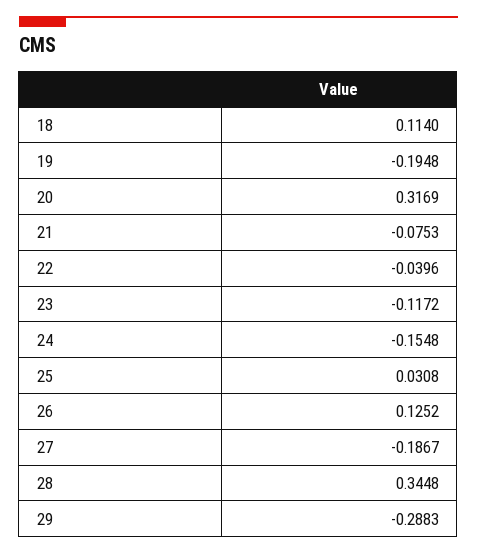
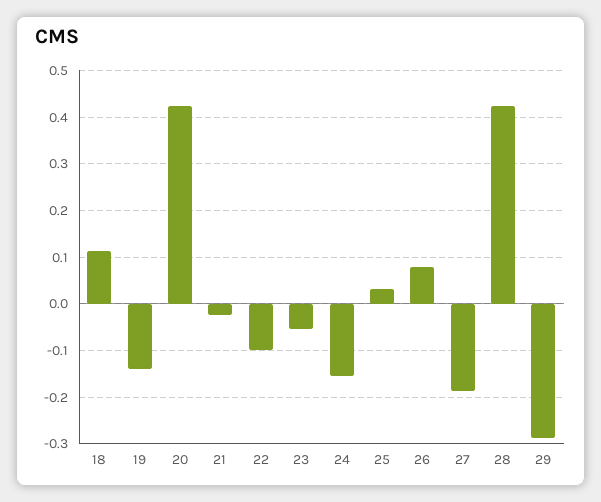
  {
    "18": 0.114,
-   "19": -0.1948,
+   "19": -0.14,
-   "20": 0.3169,
+   "20": 0.42,
-   "21": -0.0753,
+   "21": -0.02,
-   "22": -0.0396,
+   "22": -0.1,
-   "23": -0.1172,
+   "23": -0.06,
    "24": -0.1548,
    "25": 0.0308,
-   "26": 0.1252,
+   "26": 0.08,
    "27": -0.1867,
-   "28": 0.3448,
+   "28": 0.42,
    "29": -0.2883
  }

